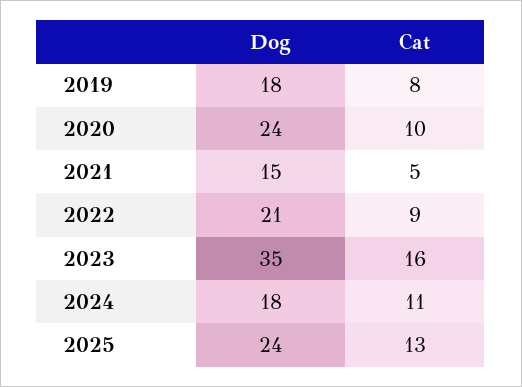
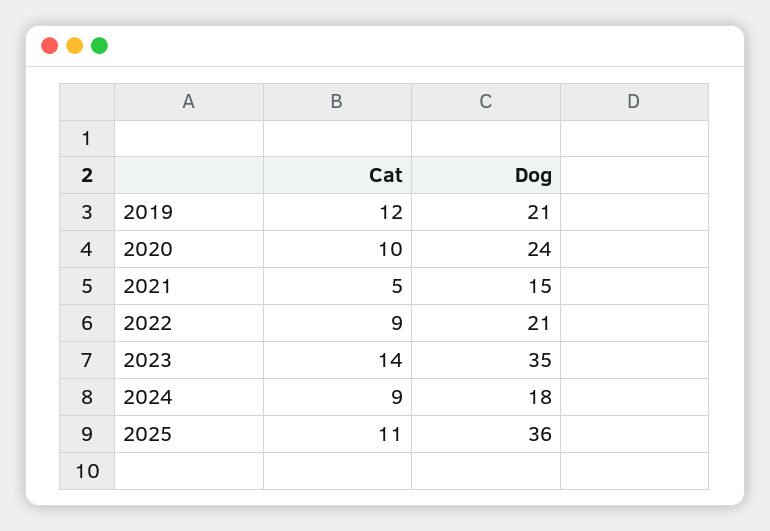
  {
    "Dog": {
-     "2019": 18,
+     "2019": 21,
      "2020": 24,
      "2021": 15,
      "2022": 21,
      "2023": 35,
      "2024": 18,
-     "2025": 24
+     "2025": 36
    },
    "Cat": {
-     "2019": 8,
+     "2019": 12,
      "2020": 10,
      "2021": 5,
      "2022": 9,
-     "2023": 16,
+     "2023": 14,
-     "2024": 11,
+     "2024": 9,
-     "2025": 13
+     "2025": 11
    }
  }

